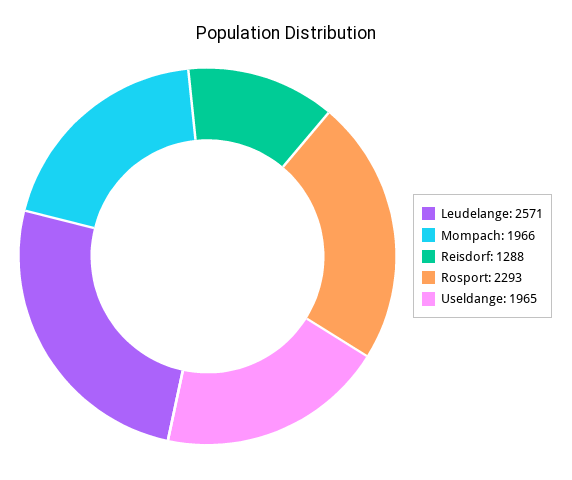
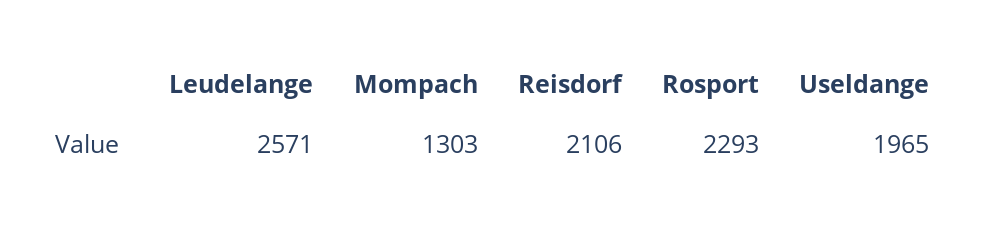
  {
    "Leudelange": 2571,
-   "Mompach": 1966,
+   "Mompach": 1303,
-   "Reisdorf": 1288,
+   "Reisdorf": 2106,
    "Rosport": 2293,
    "Useldange": 1965
  }

